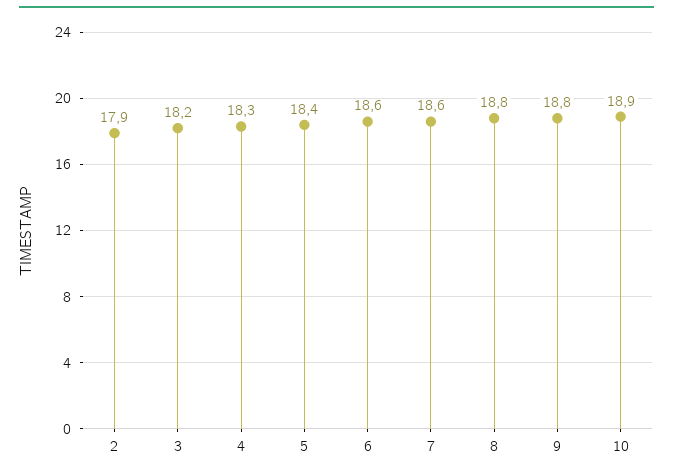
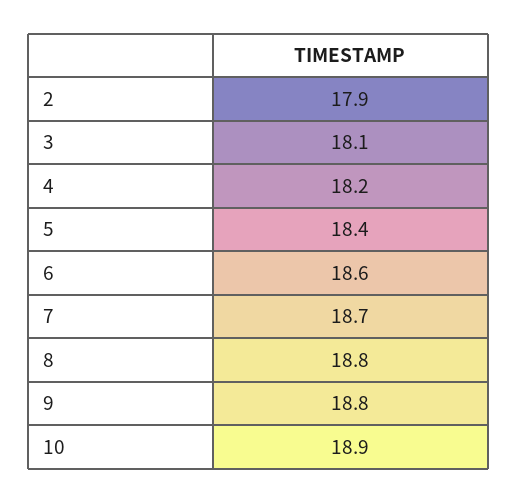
  {
    "2": 17.9,
-   "3": 18.2,
+   "3": 18.1,
-   "4": 18.3,
+   "4": 18.2,
    "5": 18.4,
    "6": 18.6,
-   "7": 18.6,
+   "7": 18.7,
    "8": 18.8,
    "9": 18.8,
    "10": 18.9
  }

